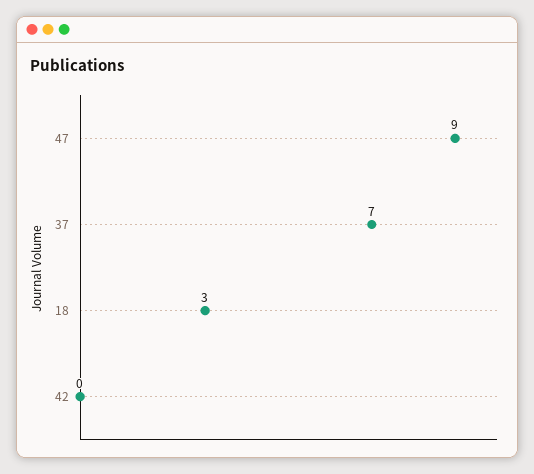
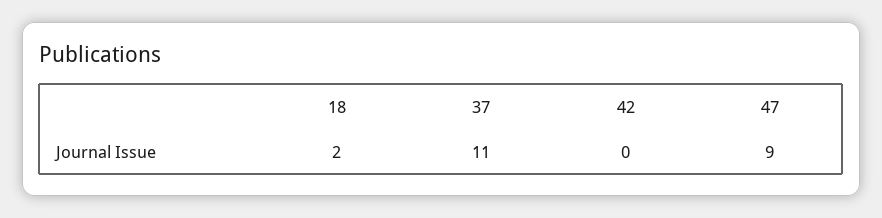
  {
    "47": 9,
-   "37": 7,
+   "37": 11,
-   "18": 3,
+   "18": 2,
    "42": 0
  }

